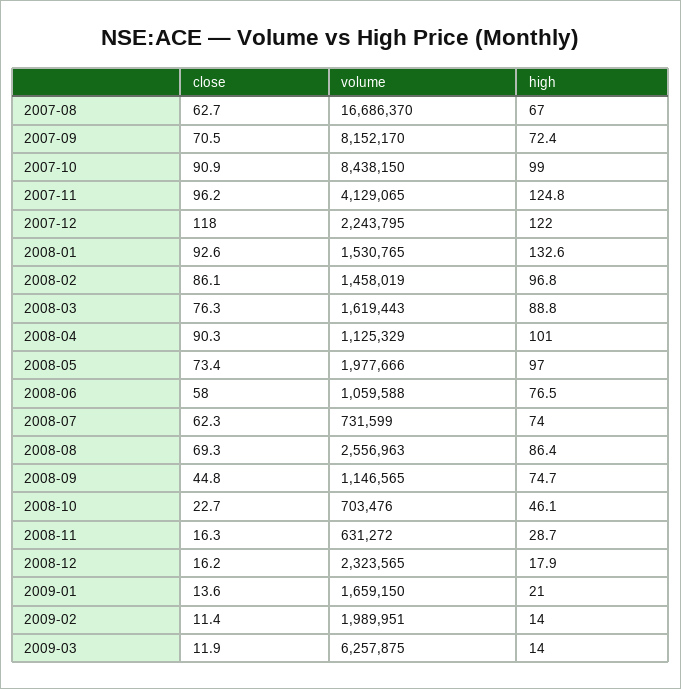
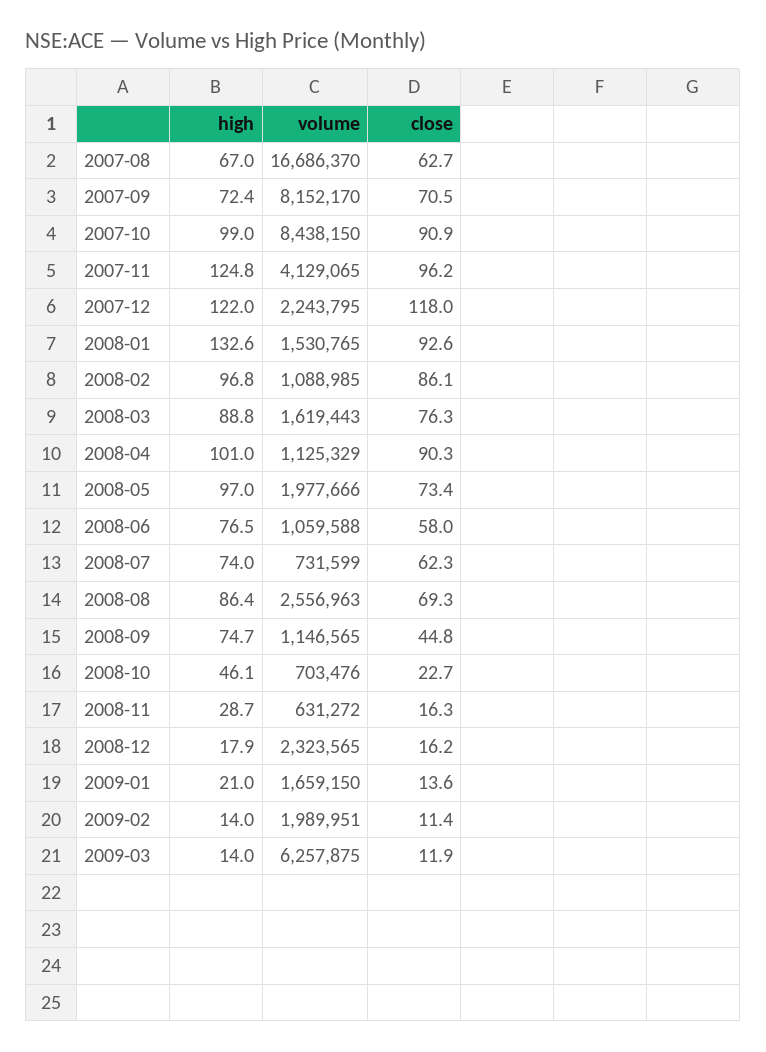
  {
    "close": {
      "2007-08": 62.7,
      "2007-09": 70.5,
      "2007-10": 90.9,
      "2007-11": 96.2,
      "2007-12": 118,
      "2008-01": 92.6,
      "2008-02": 86.1,
      "2008-03": 76.3,
      "2008-04": 90.3,
      "2008-05": 73.4,
      "2008-06": 58,
      "2008-07": 62.3,
      "2008-08": 69.3,
      "2008-09": 44.8,
      "2008-10": 22.7,
      "2008-11": 16.3,
      "2008-12": 16.2,
      "2009-01": 13.6,
      "2009-02": 11.4,
      "2009-03": 11.9
    },
    "volume": {
      "2007-08": 16686370,
      "2007-09": 8152170,
      "2007-10": 8438150,
      "2007-11": 4129065,
      "2007-12": 2243795,
      "2008-01": 1530765,
-     "2008-02": 1458019,
+     "2008-02": 1088985,
      "2008-03": 1619443,
      "2008-04": 1125329,
      "2008-05": 1977666,
      "2008-06": 1059588,
      "2008-07": 731599,
      "2008-08": 2556963,
      "2008-09": 1146565,
      "2008-10": 703476,
      "2008-11": 631272,
      "2008-12": 2323565,
      "2009-01": 1659150,
      "2009-02": 1989951,
      "2009-03": 6257875
    },
    "high": {
      "2007-08": 67,
      "2007-09": 72.4,
      "2007-10": 99,
      "2007-11": 124.8,
      "2007-12": 122,
      "2008-01": 132.6,
      "2008-02": 96.8,
      "2008-03": 88.8,
      "2008-04": 101,
      "2008-05": 97,
      "2008-06": 76.5,
      "2008-07": 74,
      "2008-08": 86.4,
      "2008-09": 74.7,
      "2008-10": 46.1,
      "2008-11": 28.7,
      "2008-12": 17.9,
      "2009-01": 21,
      "2009-02": 14,
      "2009-03": 14
    }
  }

